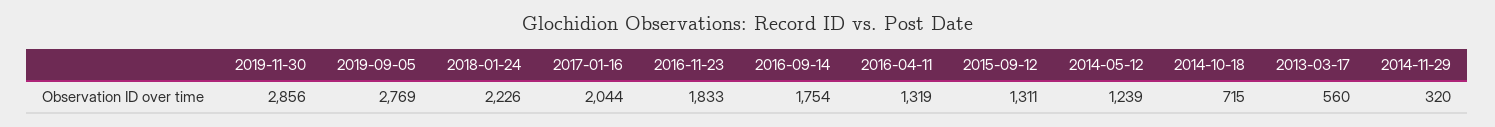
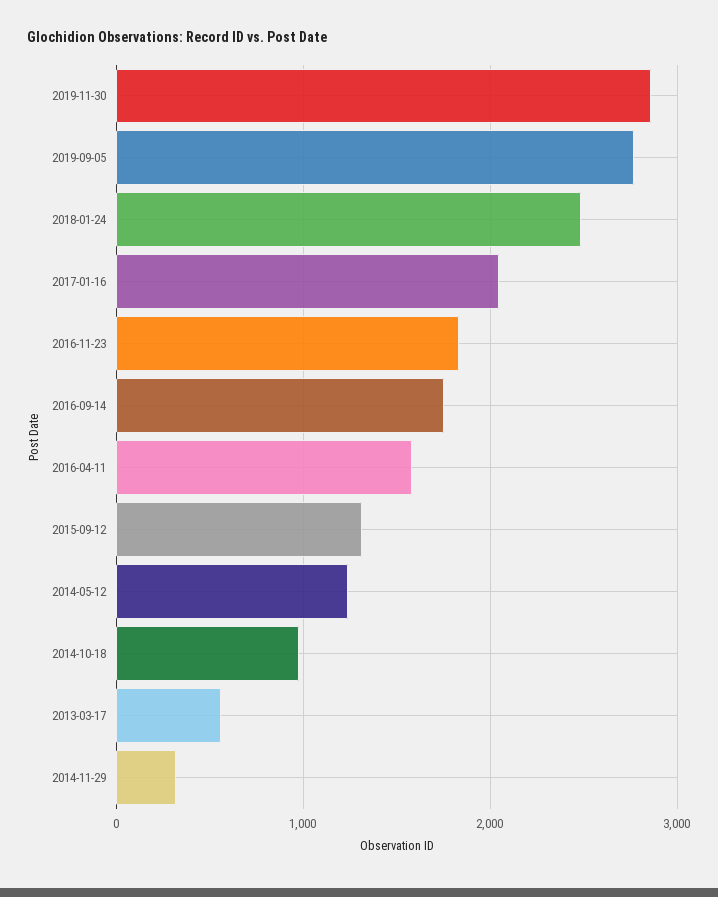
  {
    "2019-11-30": 2856,
    "2019-09-05": 2769,
-   "2018-01-24": 2226,
+   "2018-01-24": 2500,
    "2017-01-16": 2044,
    "2016-11-23": 1833,
    "2016-09-14": 1754,
-   "2016-04-11": 1319,
+   "2016-04-11": 1600,
    "2015-09-12": 1311,
    "2014-05-12": 1239,
-   "2014-10-18": 715,
+   "2014-10-18": 1000,
    "2013-03-17": 560,
    "2014-11-29": 320
  }

